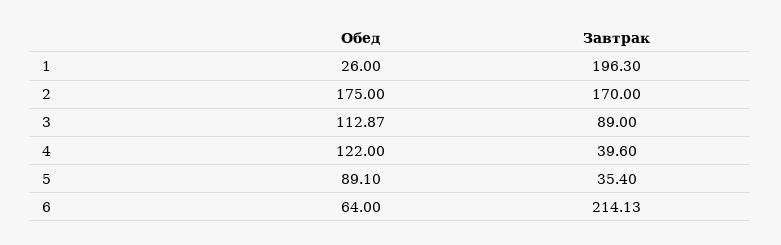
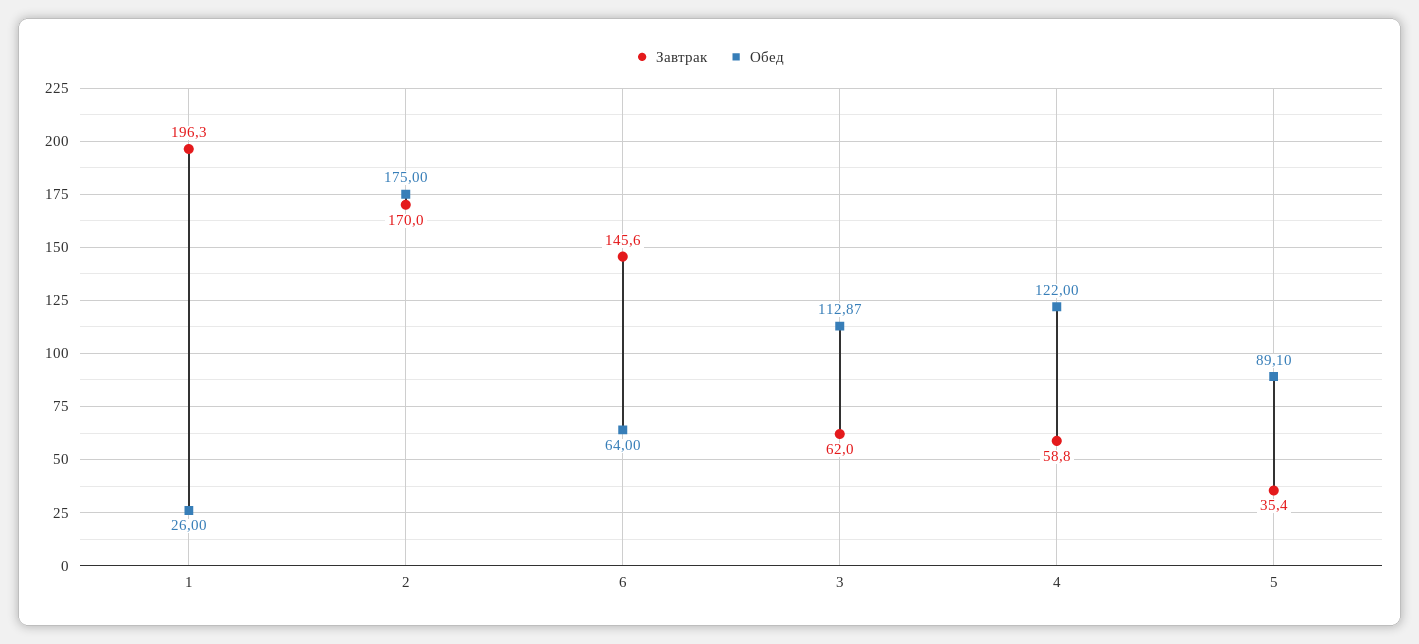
  {
    "Обед": {
      "1": 26,
      "2": 175,
      "3": 112.87,
      "4": 122,
      "5": 89.1,
      "6": 64
    },
    "Завтрак": {
      "1": 196.3,
      "2": 170,
-     "3": 89,
+     "3": 62,
-     "4": 39.6,
+     "4": 58.8,
      "5": 35.4,
-     "6": 214.13
+     "6": 145.6
    }
  }

